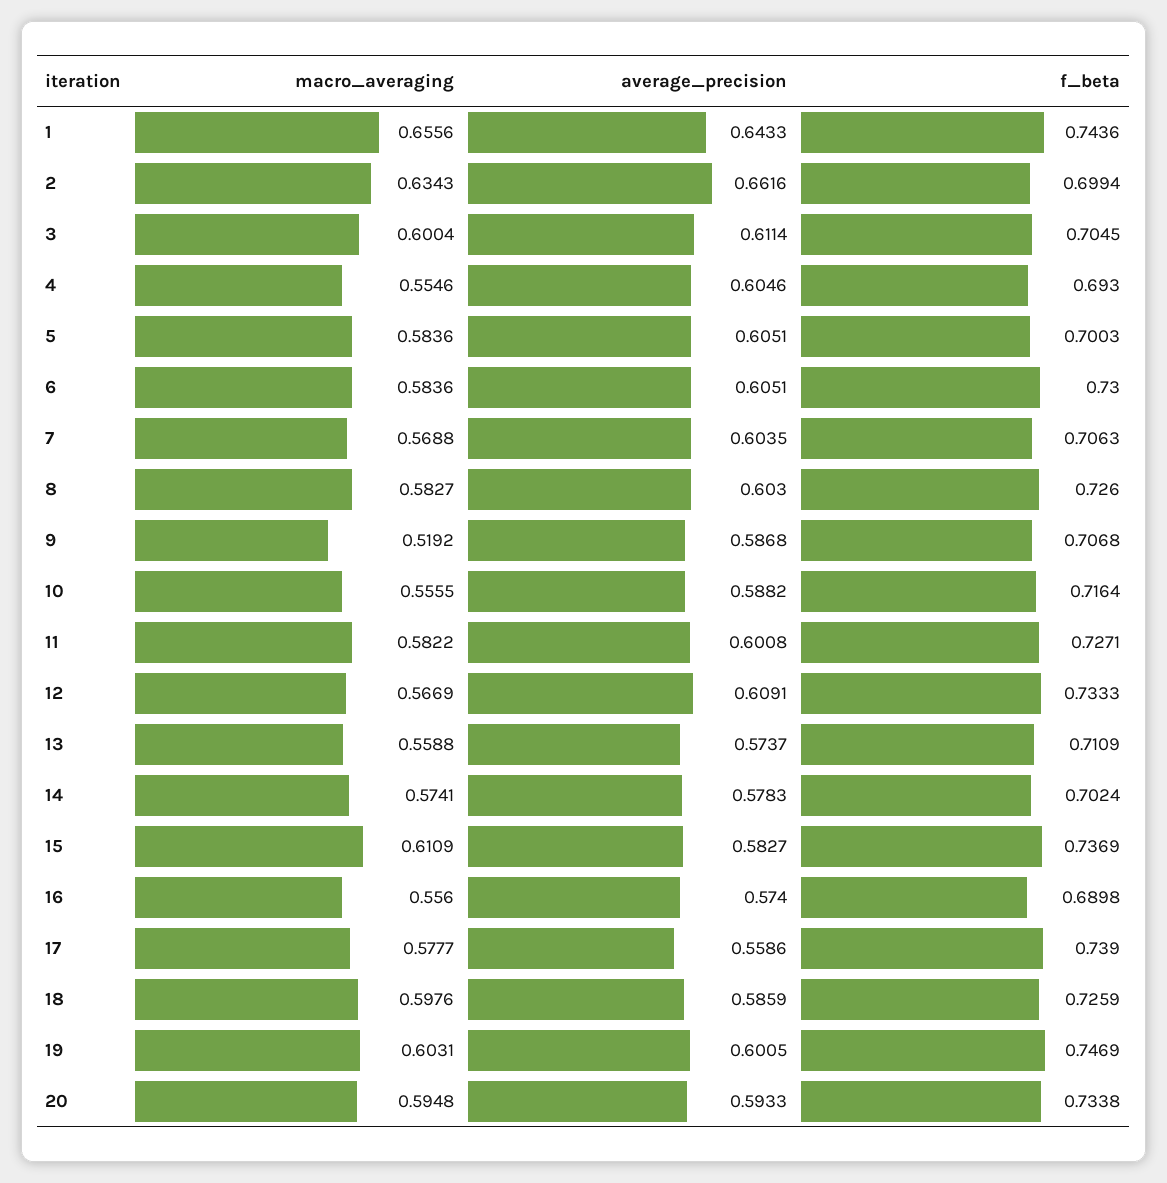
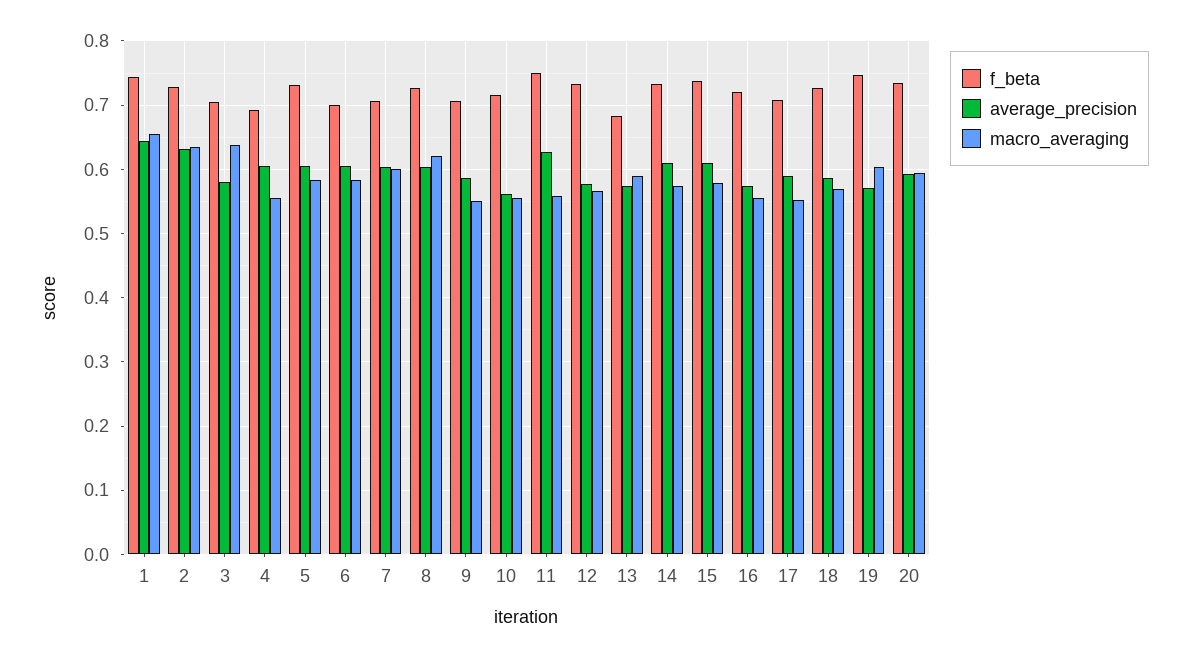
  {
    "macro_averaging": {
      "1": 0.6556,
      "2": 0.6343,
-     "3": 0.6004,
+     "3": 0.64,
      "4": 0.5546,
      "5": 0.5836,
      "6": 0.5836,
-     "7": 0.5688,
+     "7": 0.6,
-     "8": 0.5827,
+     "8": 0.62,
-     "9": 0.5192,
+     "9": 0.55,
      "10": 0.5555,
-     "11": 0.5822,
+     "11": 0.56,
      "12": 0.5669,
-     "13": 0.5588,
+     "13": 0.59,
      "14": 0.5741,
-     "15": 0.6109,
+     "15": 0.58,
      "16": 0.556,
-     "17": 0.5777,
+     "17": 0.55,
-     "18": 0.5976,
+     "18": 0.57,
      "19": 0.6031,
      "20": 0.5948
    },
    "average_precision": {
      "1": 0.6433,
-     "2": 0.6616,
+     "2": 0.63,
-     "3": 0.6114,
+     "3": 0.58,
      "4": 0.6046,
      "5": 0.6051,
      "6": 0.6051,
      "7": 0.6035,
      "8": 0.603,
      "9": 0.5868,
-     "10": 0.5882,
+     "10": 0.56,
-     "11": 0.6008,
+     "11": 0.63,
-     "12": 0.6091,
+     "12": 0.58,
      "13": 0.5737,
-     "14": 0.5783,
+     "14": 0.61,
-     "15": 0.5827,
+     "15": 0.61,
      "16": 0.574,
-     "17": 0.5586,
+     "17": 0.59,
      "18": 0.5859,
-     "19": 0.6005,
+     "19": 0.57,
      "20": 0.5933
    },
    "f_beta": {
      "1": 0.7436,
-     "2": 0.6994,
+     "2": 0.73,
      "3": 0.7045,
      "4": 0.693,
-     "5": 0.7003,
+     "5": 0.73,
-     "6": 0.73,
+     "6": 0.7,
      "7": 0.7063,
      "8": 0.726,
      "9": 0.7068,
      "10": 0.7164,
-     "11": 0.7271,
+     "11": 0.75,
      "12": 0.7333,
-     "13": 0.7109,
+     "13": 0.68,
-     "14": 0.7024,
+     "14": 0.73,
      "15": 0.7369,
-     "16": 0.6898,
+     "16": 0.72,
-     "17": 0.739,
+     "17": 0.71,
      "18": 0.7259,
      "19": 0.7469,
      "20": 0.7338
    }
  }

